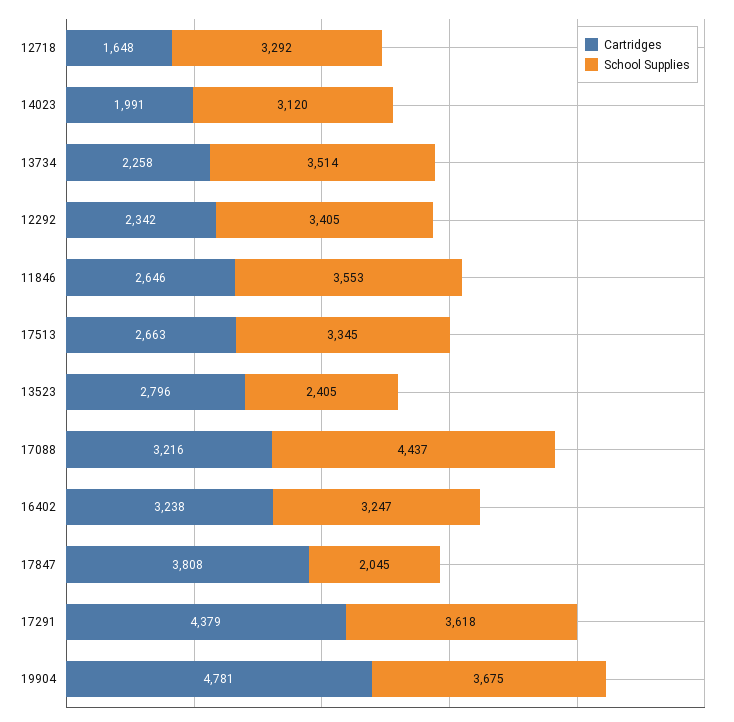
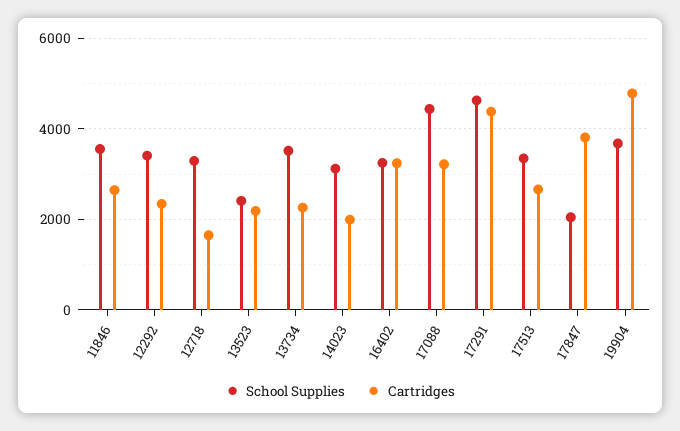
  {
    "Cartridges": {
      "12718": 1648,
      "14023": 1991,
      "13734": 2258,
      "12292": 2342,
      "11846": 2646,
      "17513": 2663,
-     "13523": 2796,
+     "13523": 2200,
      "17088": 3216,
      "16402": 3238,
      "17847": 3808,
      "17291": 4379,
      "19904": 4781
    },
    "School Supplies": {
      "12718": 3292,
      "14023": 3120,
      "13734": 3514,
      "12292": 3405,
      "11846": 3553,
      "17513": 3345,
      "13523": 2405,
      "17088": 4437,
      "16402": 3247,
      "17847": 2045,
-     "17291": 3618,
+     "17291": 4600,
      "19904": 3675
    }
  }

